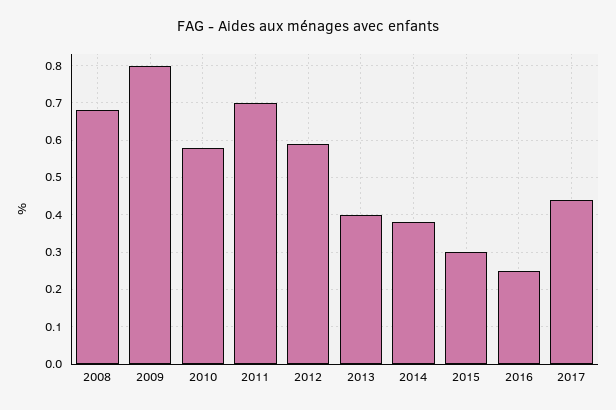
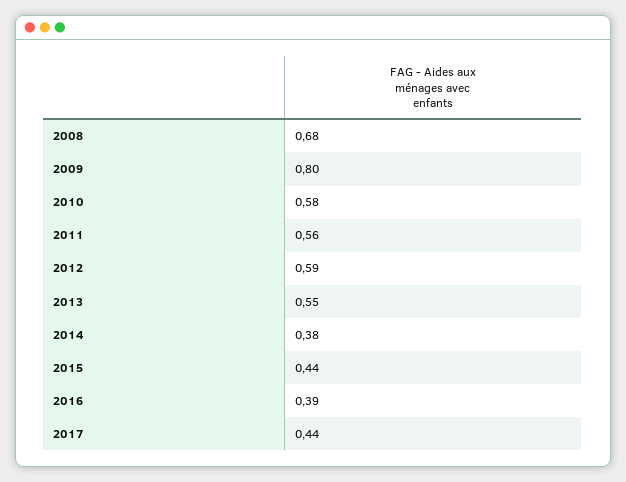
  {
    "2008": 0.68,
    "2009": 0.8,
    "2010": 0.58,
-   "2011": 0.7,
+   "2011": 0.56,
    "2012": 0.59,
-   "2013": 0.4,
+   "2013": 0.55,
    "2014": 0.38,
-   "2015": 0.3,
+   "2015": 0.44,
-   "2016": 0.25,
+   "2016": 0.39,
    "2017": 0.44
  }

